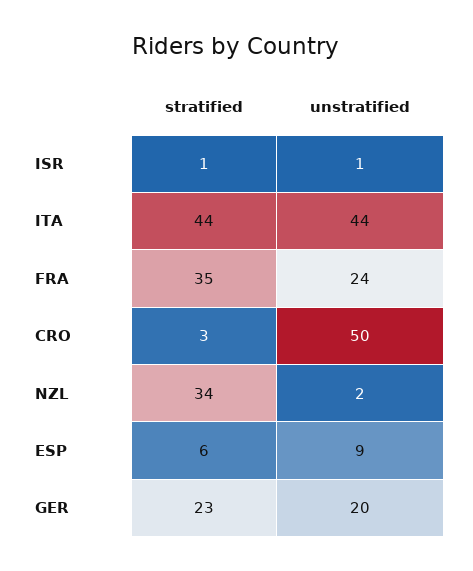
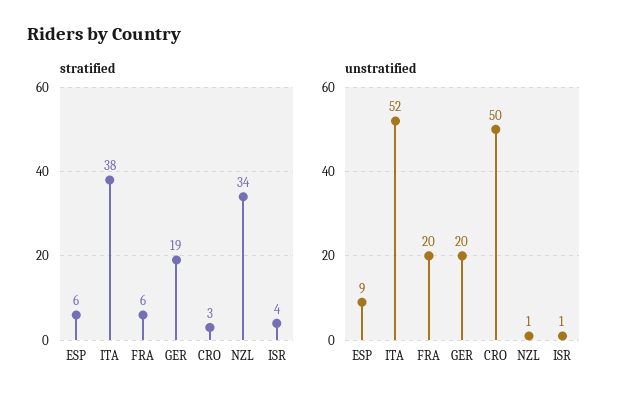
  {
    "stratified": {
-     "ISR": 1,
+     "ISR": 4,
-     "ITA": 44,
+     "ITA": 38,
-     "FRA": 35,
+     "FRA": 6,
      "CRO": 3,
      "NZL": 34,
      "ESP": 6,
-     "GER": 23
+     "GER": 19
    },
    "unstratified": {
      "ISR": 1,
-     "ITA": 44,
+     "ITA": 52,
-     "FRA": 24,
+     "FRA": 20,
      "CRO": 50,
-     "NZL": 2,
+     "NZL": 1,
      "ESP": 9,
      "GER": 20
    }
  }

